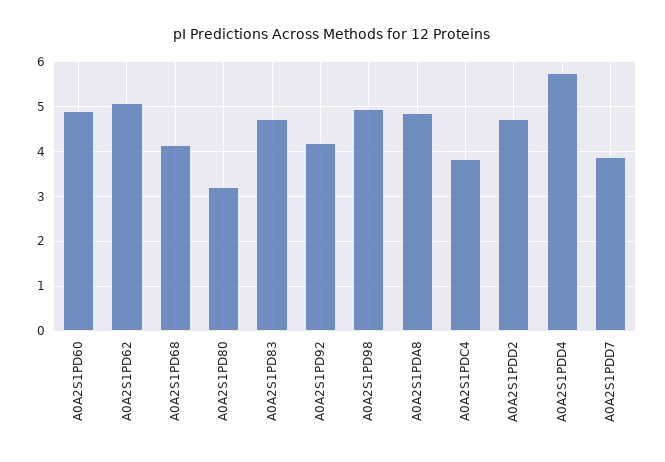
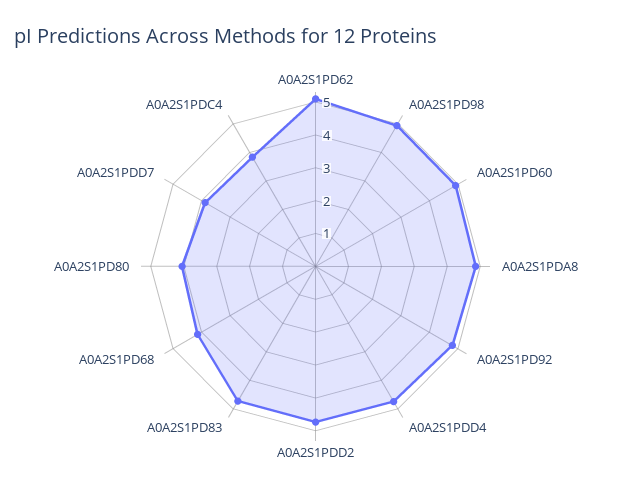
  {
    "A0A2S1PD60": 5,
    "A0A2S1PD62": 5,
    "A0A2S1PD68": 4.2,
-   "A0A2S1PD80": 3.2,
+   "A0A2S1PD80": 4,
    "A0A2S1PD83": 4.8,
-   "A0A2S1PD92": 4.2,
+   "A0A2S1PD92": 4.75,
    "A0A2S1PD98": 5,
    "A0A2S1PDA8": 4.8,
    "A0A2S1PDC4": 3.8,
    "A0A2S1PDD2": 4.8,
-   "A0A2S1PDD4": 5.8,
+   "A0A2S1PDD4": 4.75,
    "A0A2S1PDD7": 3.8
  }

